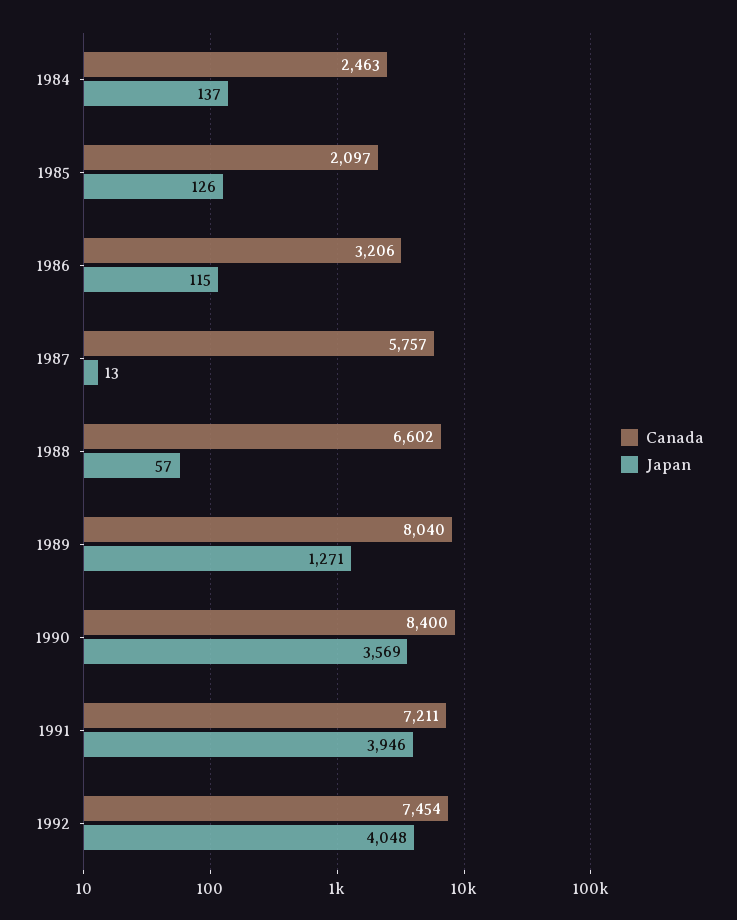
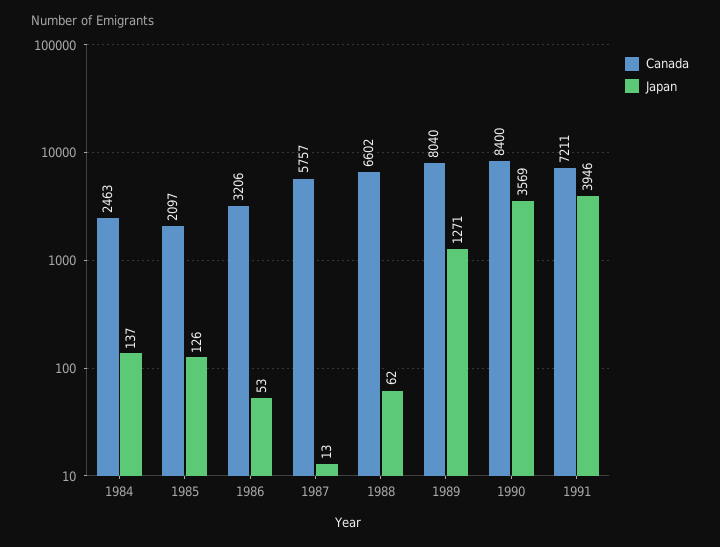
  {
    "Canada": {
      "1984": 2463,
      "1985": 2097,
      "1986": 3206,
      "1987": 5757,
      "1988": 6602,
      "1989": 8040,
      "1990": 8400,
-     "1991": 7211,
+     "1991": 7211
-     "1992": 7454
    },
    "Japan": {
      "1984": 137,
      "1985": 126,
-     "1986": 115,
+     "1986": 53,
      "1987": 13,
-     "1988": 57,
+     "1988": 62,
      "1989": 1271,
      "1990": 3569,
-     "1991": 3946,
+     "1991": 3946
-     "1992": 4048
    }
  }

